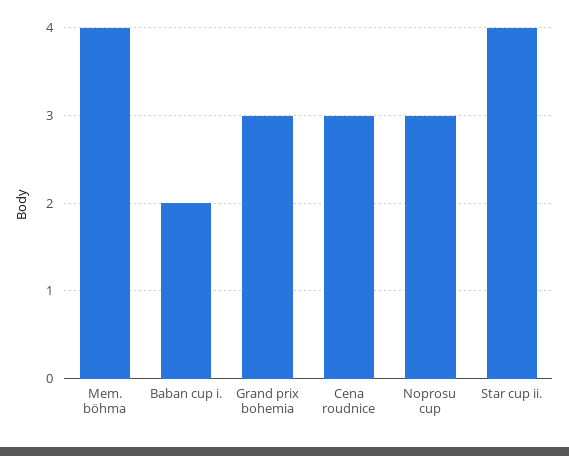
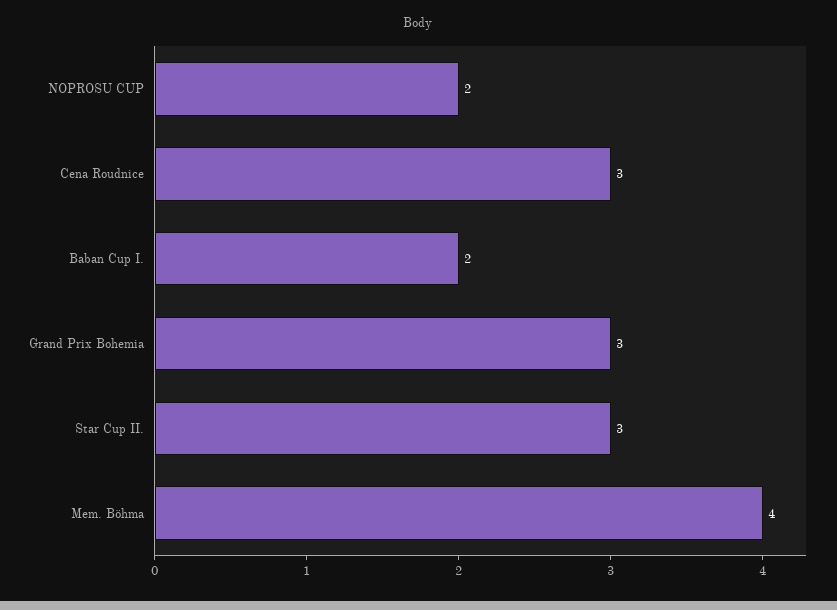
  {
    "Mem. böhma": 4,
    "Baban cup i.": 2,
    "Grand prix bohemia": 3,
    "Cena roudnice": 3,
-   "Noprosu cup": 3,
+   "Noprosu cup": 2,
-   "Star cup ii.": 4
+   "Star cup ii.": 3
  }

